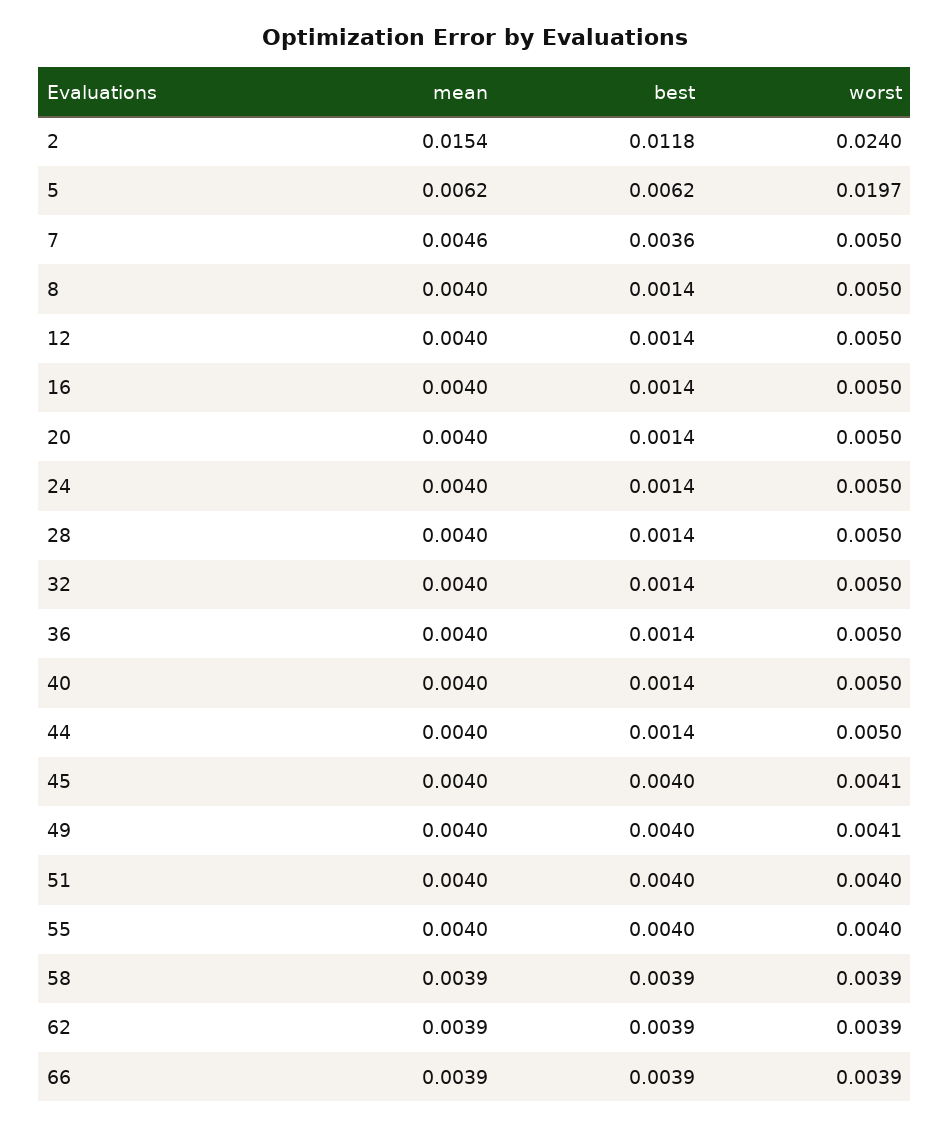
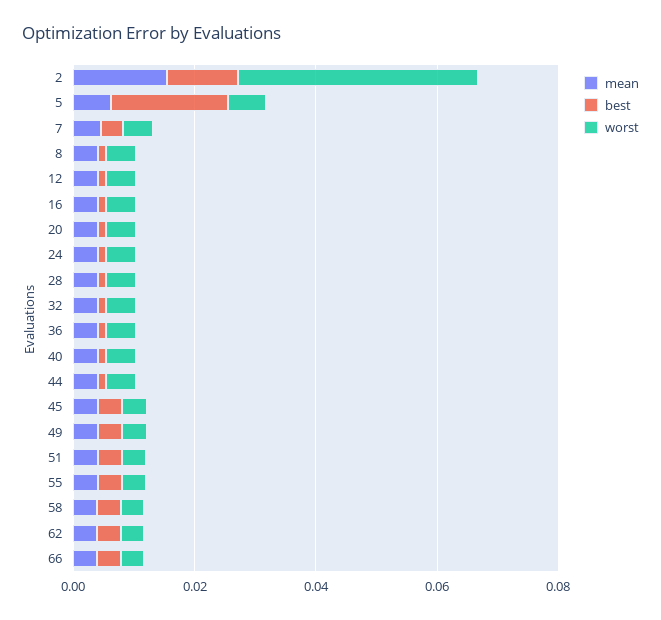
  {
    "mean": {
      "2": 0.0154,
      "5": 0.0062,
      "7": 0.0046,
      "8": 0.004,
      "12": 0.004,
      "16": 0.004,
      "20": 0.004,
      "24": 0.004,
      "28": 0.004,
      "32": 0.004,
      "36": 0.004,
      "40": 0.004,
      "44": 0.004,
      "45": 0.004,
      "49": 0.004,
      "51": 0.004,
      "55": 0.004,
      "58": 0.0039,
      "62": 0.0039,
      "66": 0.0039
    },
    "best": {
      "2": 0.0118,
-     "5": 0.0062,
+     "5": 0.02,
      "7": 0.0036,
      "8": 0.0014,
      "12": 0.0014,
      "16": 0.0014,
      "20": 0.0014,
      "24": 0.0014,
      "28": 0.0014,
      "32": 0.0014,
      "36": 0.0014,
      "40": 0.0014,
      "44": 0.0014,
      "45": 0.004,
      "49": 0.004,
      "51": 0.004,
      "55": 0.004,
      "58": 0.0039,
      "62": 0.0039,
      "66": 0.0039
    },
    "worst": {
-     "2": 0.024,
+     "2": 0.04,
-     "5": 0.0197,
+     "5": 0.005,
      "7": 0.005,
      "8": 0.005,
      "12": 0.005,
      "16": 0.005,
      "20": 0.005,
      "24": 0.005,
      "28": 0.005,
      "32": 0.005,
      "36": 0.005,
      "40": 0.005,
      "44": 0.005,
      "45": 0.0041,
      "49": 0.0041,
      "51": 0.004,
      "55": 0.004,
      "58": 0.0039,
      "62": 0.0039,
      "66": 0.0039
    }
  }

